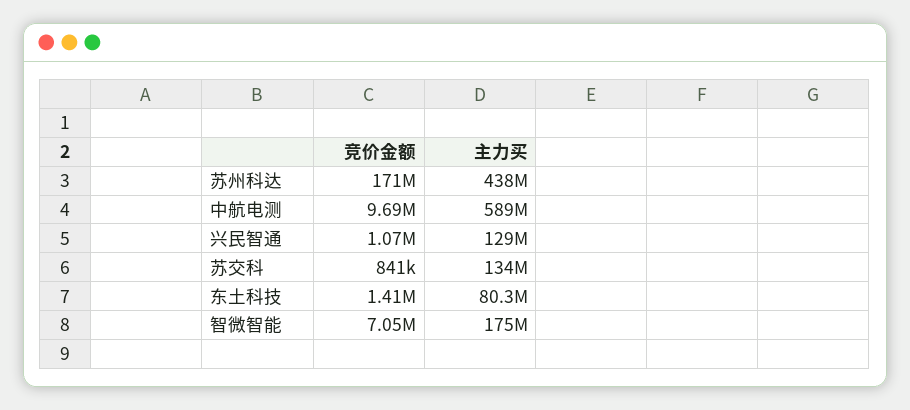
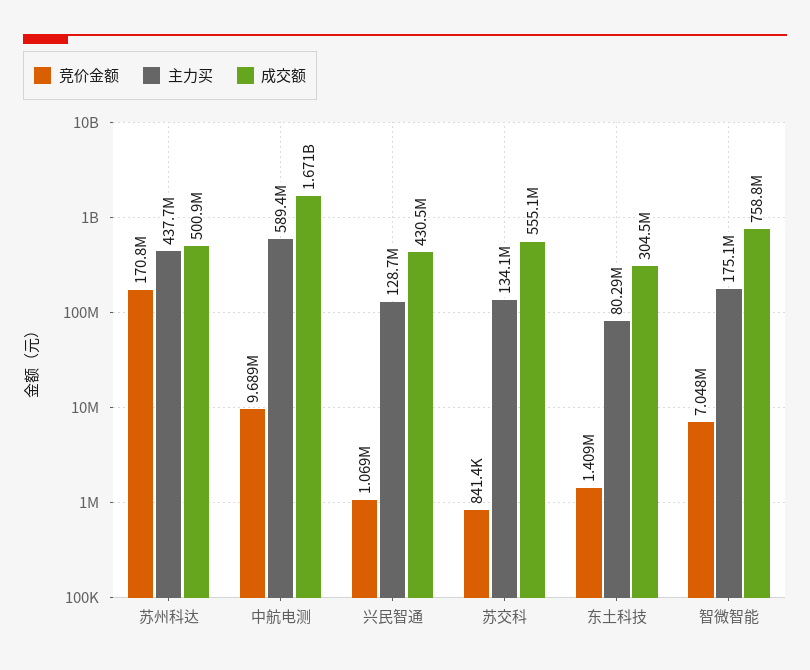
  {
    "竞价金额": {
      "苏州科达": 170800000,
      "中航电测": 9689000,
      "兴民智通": 1069000,
      "苏交科": 841400,
      "东土科技": 1409000,
      "智微智能": 7048000
    },
    "主力买": {
      "苏州科达": 437700000,
      "中航电测": 589400000,
      "兴民智通": 128700000,
      "苏交科": 134100000,
      "东土科技": 80290000,
      "智微智能": 175100000
-   }
+   },
+   "成交额": {
+     "苏州科达": 500900000,
+     "中航电测": 1671000000,
+     "兴民智通": 430500000,
+     "苏交科": 555100000,
+     "东土科技": 304500000,
+     "智微智能": 758800000
+   }
  }

